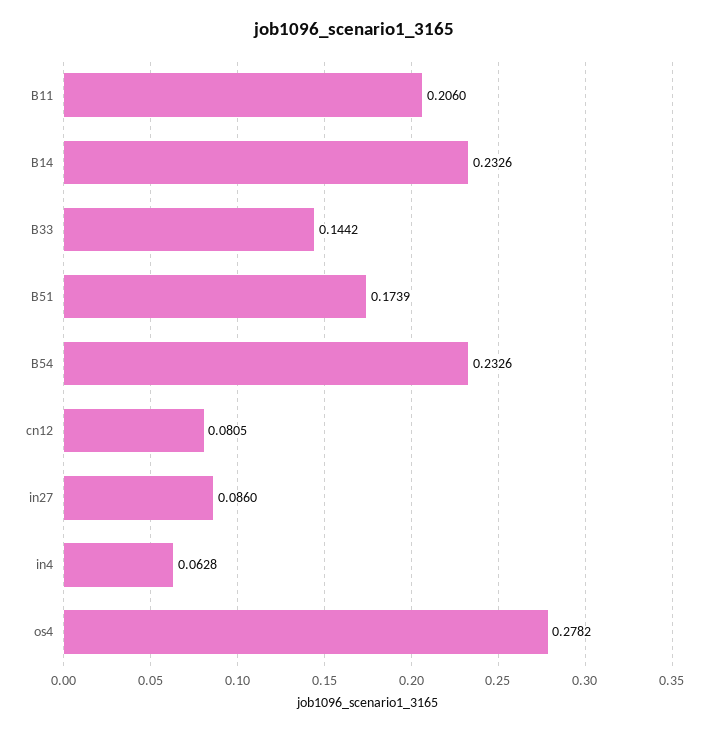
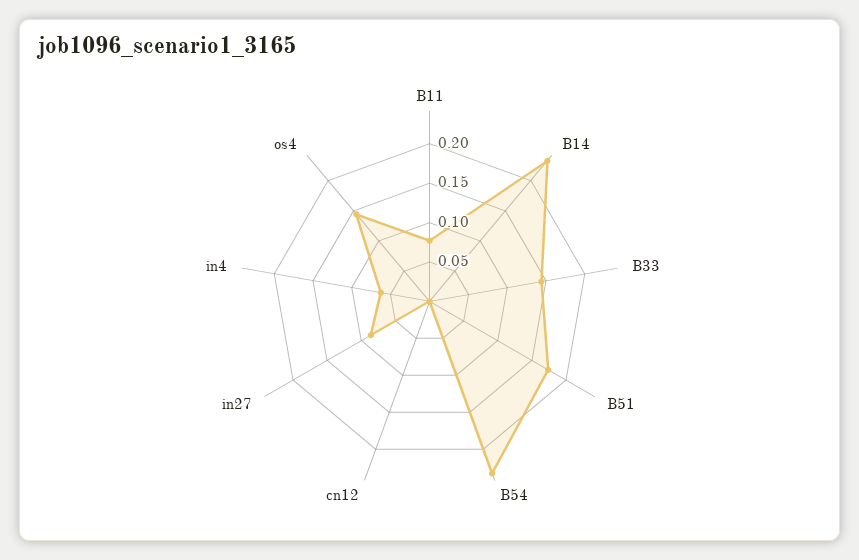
  {
-   "B11": 0.206,
+   "B11": 0.075,
    "B14": 0.2326,
    "B33": 0.1442,
    "B51": 0.1739,
    "B54": 0.2326,
-   "cn12": 0.0805,
+   "cn12": 0,
    "in27": 0.086,
    "in4": 0.0628,
-   "os4": 0.2782
+   "os4": 0.15
  }

